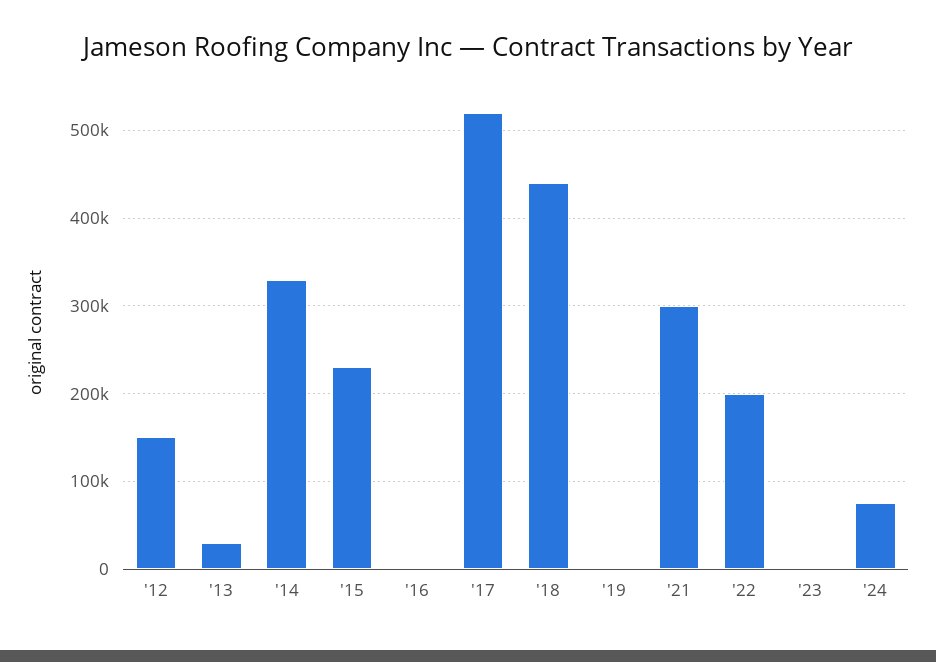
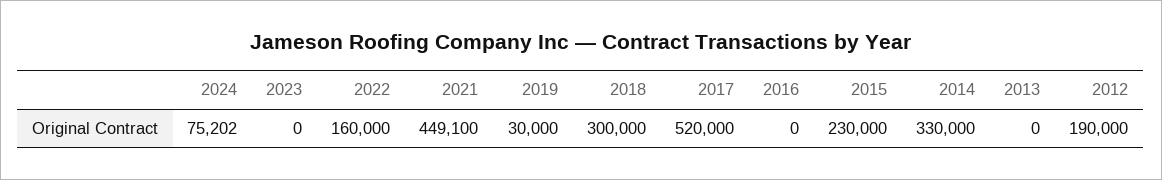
  {
-   "'12": 150000,
+   "'12": 190000,
-   "'13": 30000,
+   "'13": 0,
    "'14": 330000,
    "'15": 230000,
    "'16": 0,
    "'17": 520000,
-   "'18": 440000,
+   "'18": 300000,
-   "'19": 0,
+   "'19": 30000,
-   "'21": 300000,
+   "'21": 449100,
-   "'22": 200000,
+   "'22": 160000,
    "'23": 0,
    "'24": 75202
  }

